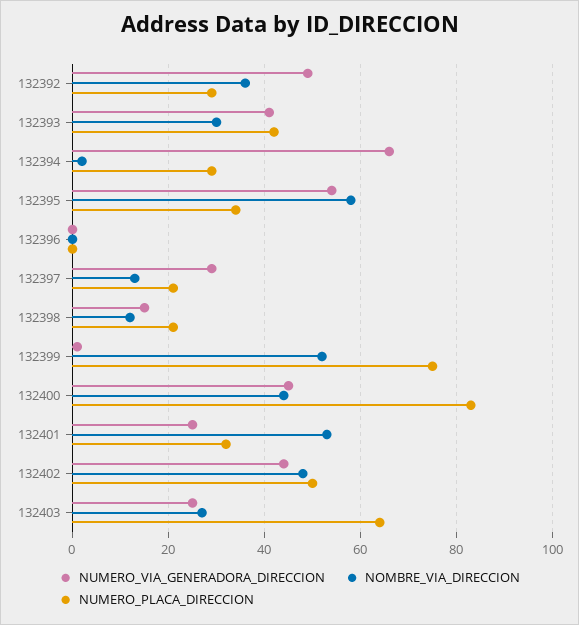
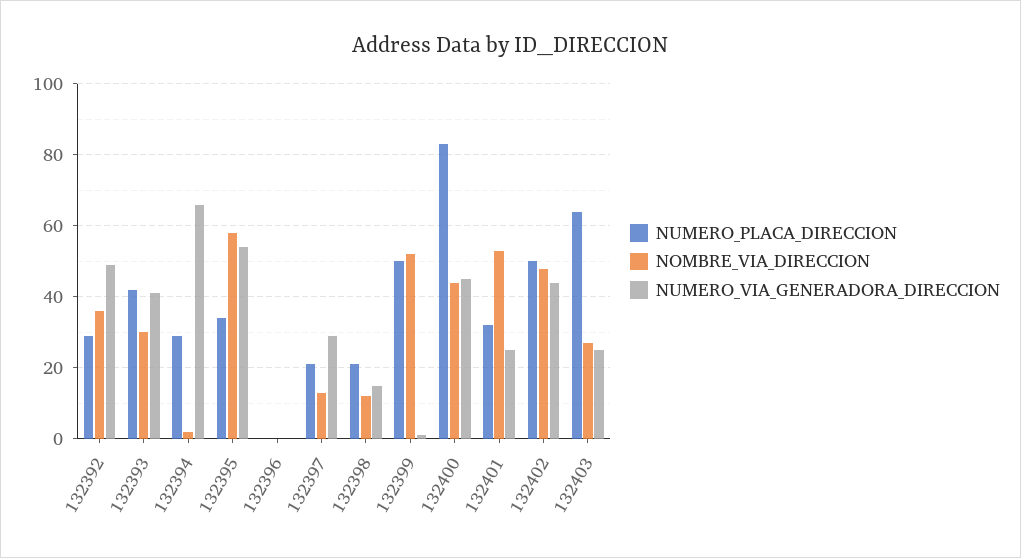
  {
    "NUMERO_VIA_GENERADORA_DIRECCION": {
      "132392": 50,
      "132393": 40,
      "132394": 65,
      "132395": 55,
      "132396": 0,
      "132397": 30,
      "132398": 15,
      "132399": 0,
      "132400": 45,
      "132401": 25,
      "132402": 45,
      "132403": 25
    },
    "NOMBRE_VIA_DIRECCION": {
      "132392": 35,
      "132393": 30,
      "132394": 0,
      "132395": 60,
      "132396": 0,
      "132397": 15,
      "132398": 10,
      "132399": 50,
      "132400": 45,
      "132401": 55,
      "132402": 50,
      "132403": 25
    },
    "NUMERO_PLACA_DIRECCION": {
      "132392": 30,
      "132393": 40,
      "132394": 30,
      "132395": 35,
      "132396": 0,
      "132397": 20,
      "132398": 20,
-     "132399": 75,
+     "132399": 50,
      "132400": 85,
      "132401": 30,
      "132402": 50,
      "132403": 65
    }
  }

